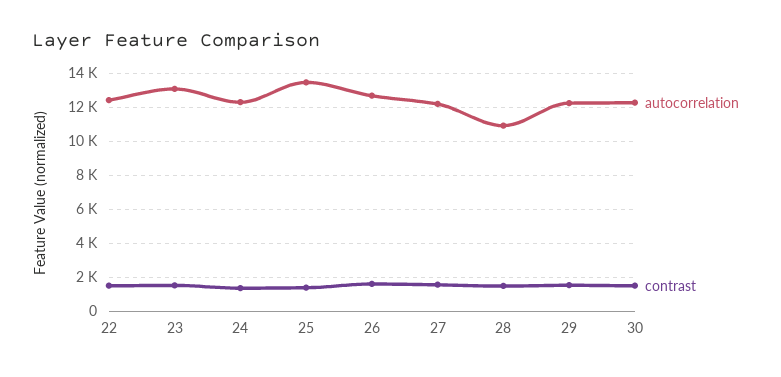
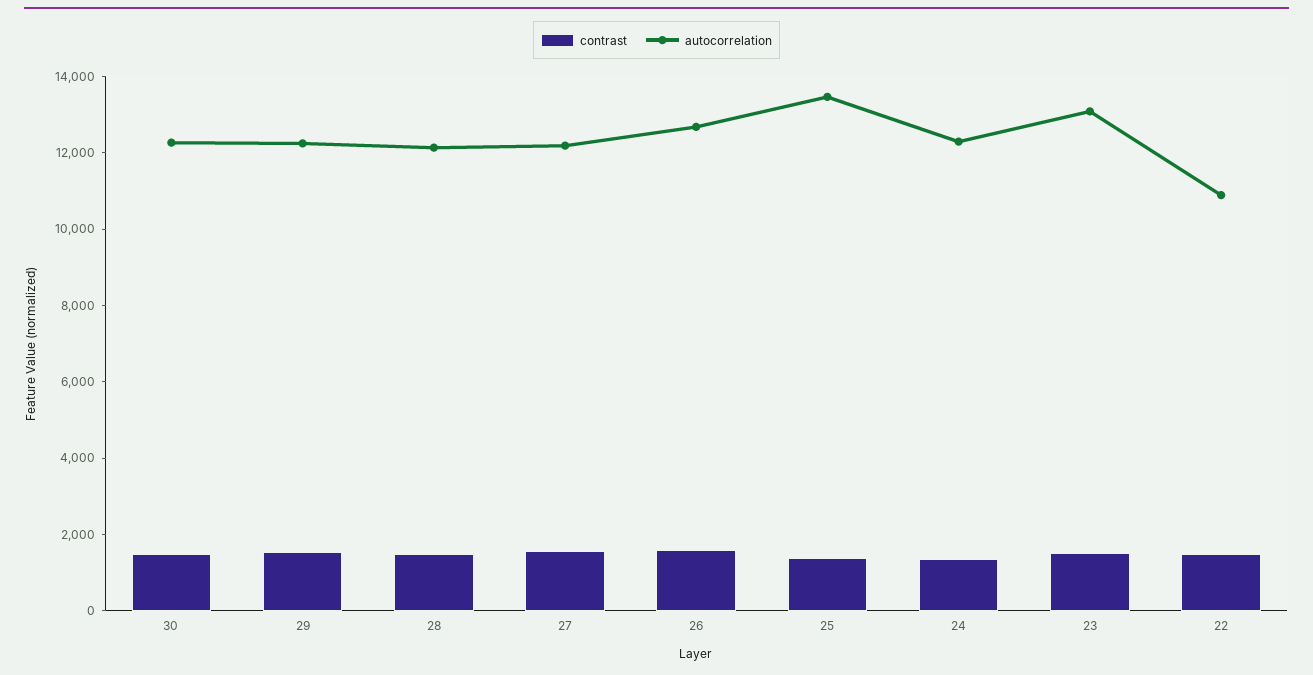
  {
    "autocorrelation": {
-     "22": 12500,
+     "22": 11000,
      "23": 13000,
      "24": 12500,
      "25": 13500,
      "26": 12500,
      "27": 12000,
-     "28": 11000,
+     "28": 12000,
      "29": 12000,
      "30": 12500
    },
    "contrast": {
      "22": 1500,
      "23": 1500,
      "24": 1500,
      "25": 1500,
      "26": 1500,
      "27": 1500,
      "28": 1500,
      "29": 1500,
      "30": 1500
    }
  }

